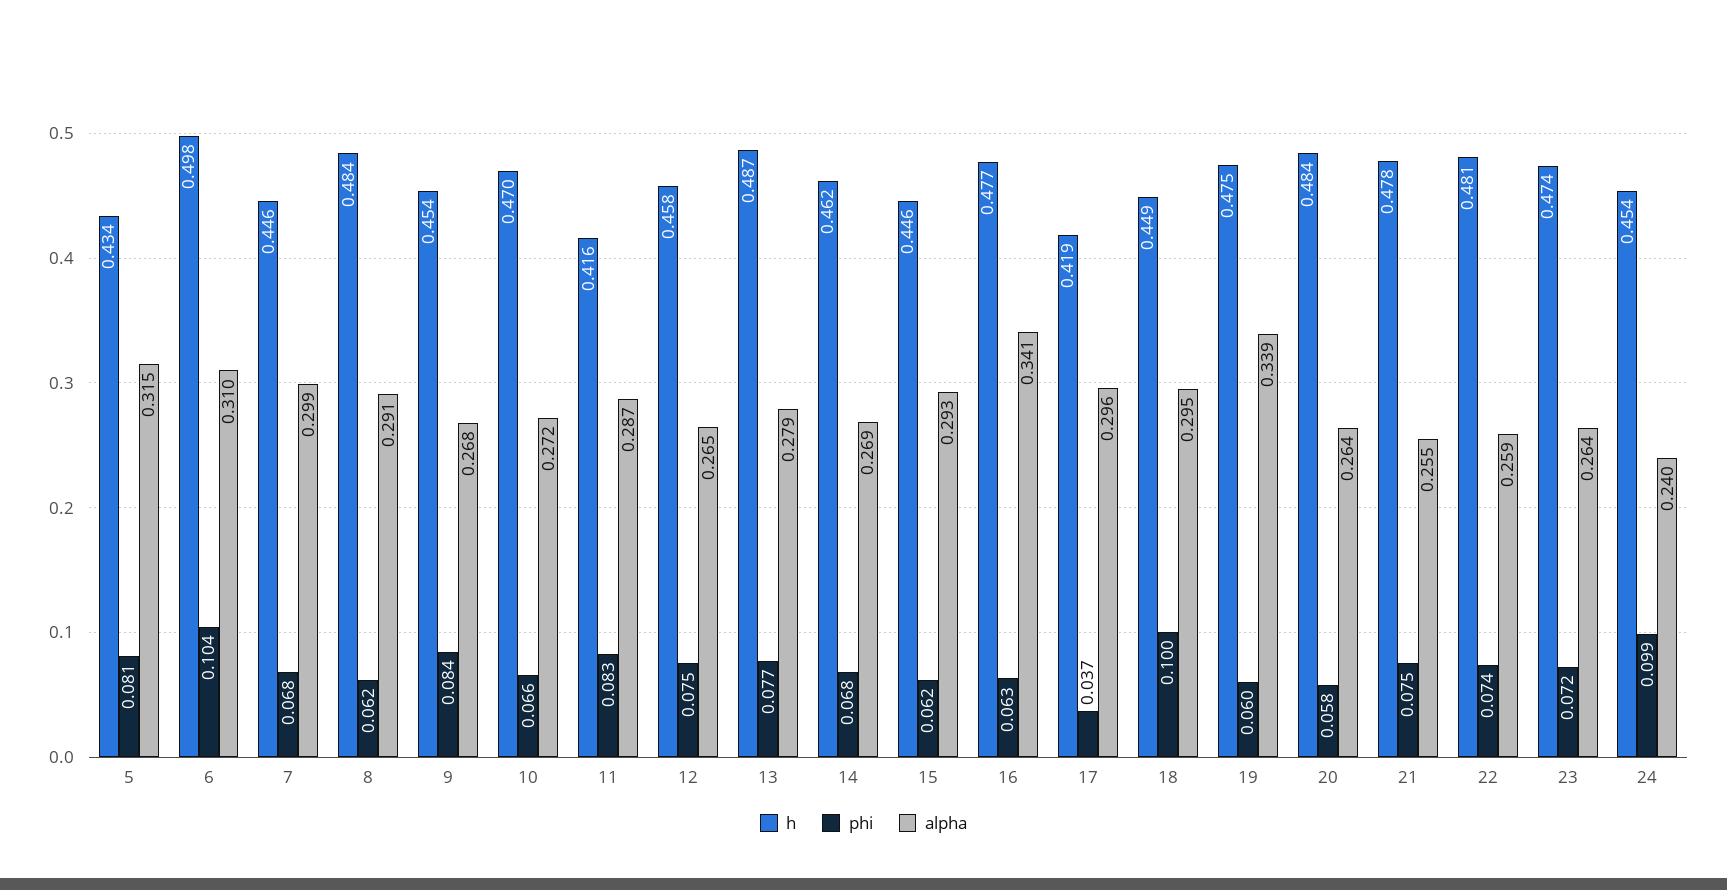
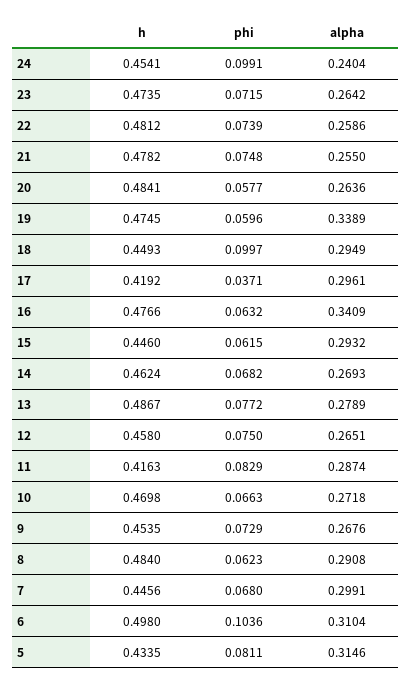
  {
    "h": {
      "5": 0.4335,
      "6": 0.498,
      "7": 0.4456,
      "8": 0.484,
      "9": 0.4535,
      "10": 0.4698,
      "11": 0.4163,
      "12": 0.458,
      "13": 0.4867,
      "14": 0.4624,
      "15": 0.446,
      "16": 0.4766,
      "17": 0.4192,
      "18": 0.4493,
      "19": 0.4745,
      "20": 0.4841,
      "21": 0.4782,
      "22": 0.4812,
      "23": 0.4735,
      "24": 0.4541
    },
    "phi": {
      "5": 0.0811,
      "6": 0.1036,
      "7": 0.068,
      "8": 0.0623,
-     "9": 0.084,
+     "9": 0.0729,
      "10": 0.0663,
      "11": 0.0829,
      "12": 0.075,
      "13": 0.0772,
      "14": 0.0682,
      "15": 0.0615,
      "16": 0.0632,
      "17": 0.0371,
      "18": 0.0997,
      "19": 0.0596,
      "20": 0.0577,
      "21": 0.0748,
      "22": 0.0739,
      "23": 0.0715,
      "24": 0.0991
    },
    "alpha": {
      "5": 0.3146,
      "6": 0.3104,
      "7": 0.2991,
      "8": 0.2908,
      "9": 0.2676,
      "10": 0.2718,
      "11": 0.2874,
      "12": 0.2651,
      "13": 0.2789,
      "14": 0.2693,
      "15": 0.2932,
      "16": 0.3409,
      "17": 0.2961,
      "18": 0.2949,
      "19": 0.3389,
      "20": 0.2636,
      "21": 0.255,
      "22": 0.2586,
      "23": 0.2642,
      "24": 0.2404
    }
  }

